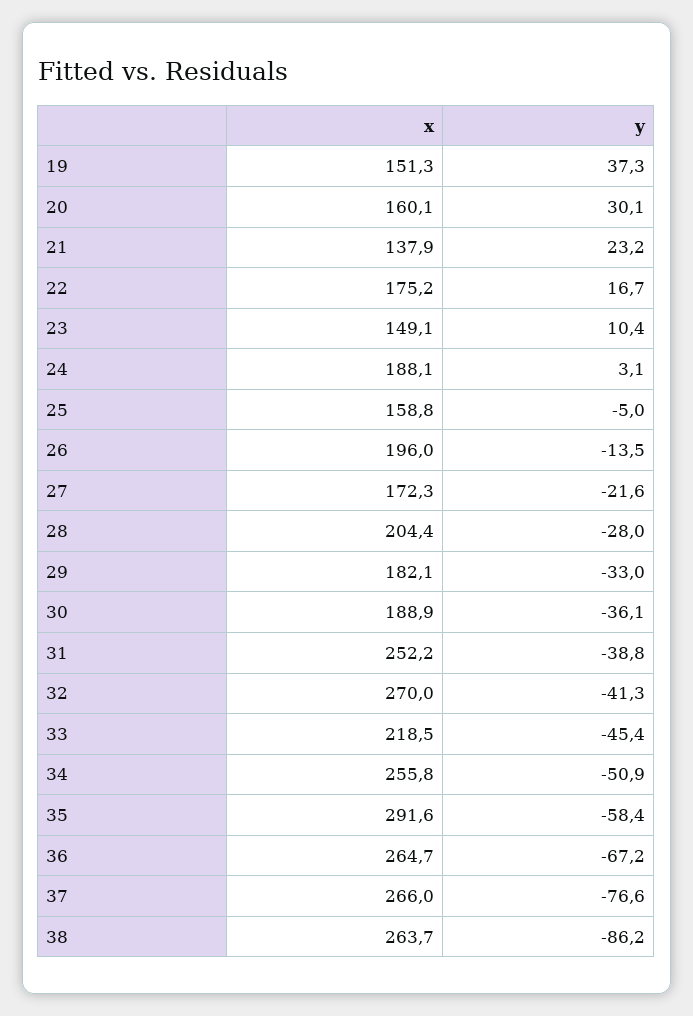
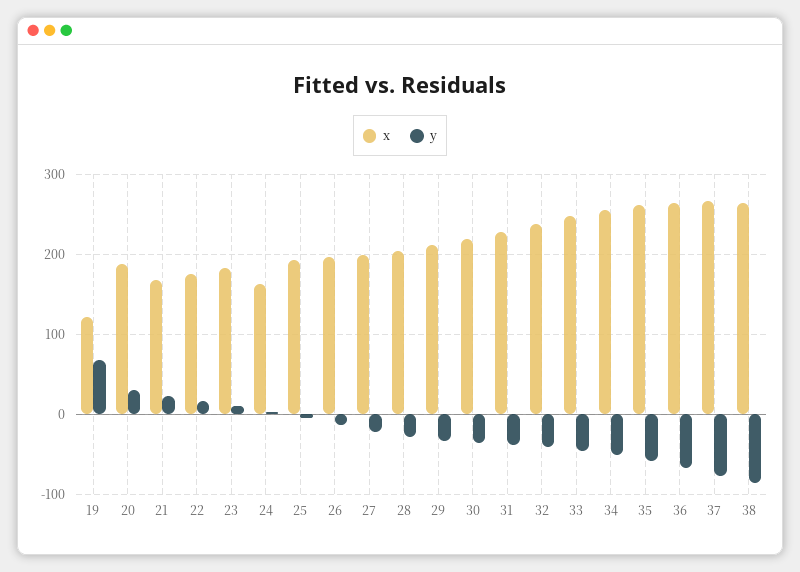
  {
    "x": {
-     "19": 151.3,
+     "19": 120,
-     "20": 160.1,
+     "20": 190,
-     "21": 137.9,
+     "21": 170,
      "22": 175.2,
-     "23": 149.1,
+     "23": 180,
-     "24": 188.1,
+     "24": 160,
-     "25": 158.8,
+     "25": 190,
      "26": 196,
-     "27": 172.3,
+     "27": 200,
      "28": 204.4,
-     "29": 182.1,
+     "29": 210,
-     "30": 188.9,
+     "30": 220,
-     "31": 252.2,
+     "31": 230,
-     "32": 270,
+     "32": 240,
-     "33": 218.5,
+     "33": 250,
      "34": 255.8,
-     "35": 291.6,
+     "35": 260,
      "36": 264.7,
      "37": 266,
      "38": 263.7
    },
    "y": {
-     "19": 37.3,
+     "19": 70,
      "20": 30.1,
      "21": 23.2,
      "22": 16.7,
      "23": 10.4,
      "24": 3.1,
      "25": -5,
      "26": -13.5,
      "27": -21.6,
      "28": -28,
      "29": -33,
      "30": -36.1,
      "31": -38.8,
      "32": -41.3,
      "33": -45.4,
      "34": -50.9,
      "35": -58.4,
      "36": -67.2,
      "37": -76.6,
      "38": -86.2
    }
  }

